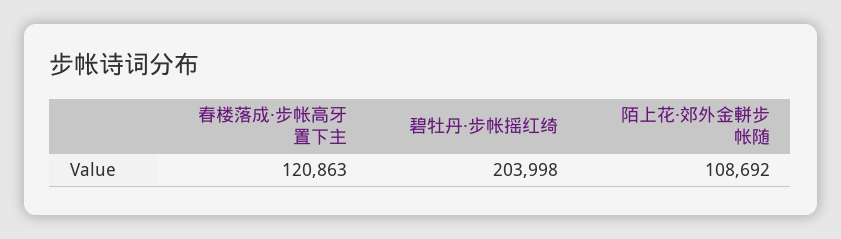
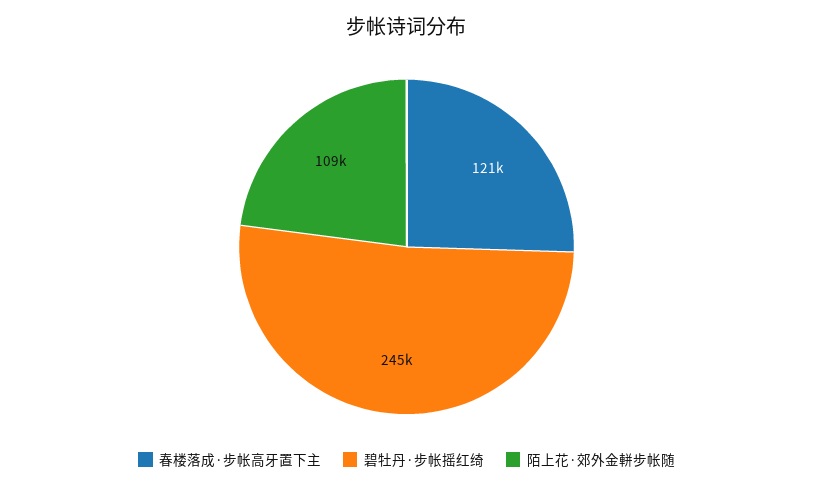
  {
    "春楼落成·步帐高牙置下主": 120863,
-   "碧牡丹·步帐摇红绮": 203998,
+   "碧牡丹·步帐摇红绮": 245000,
    "陌上花·郊外金軿步帐随": 108692
  }

